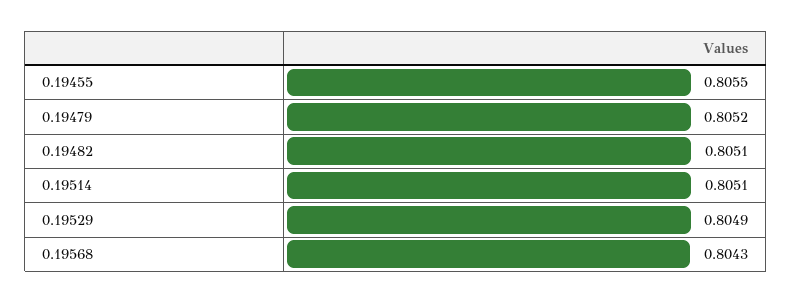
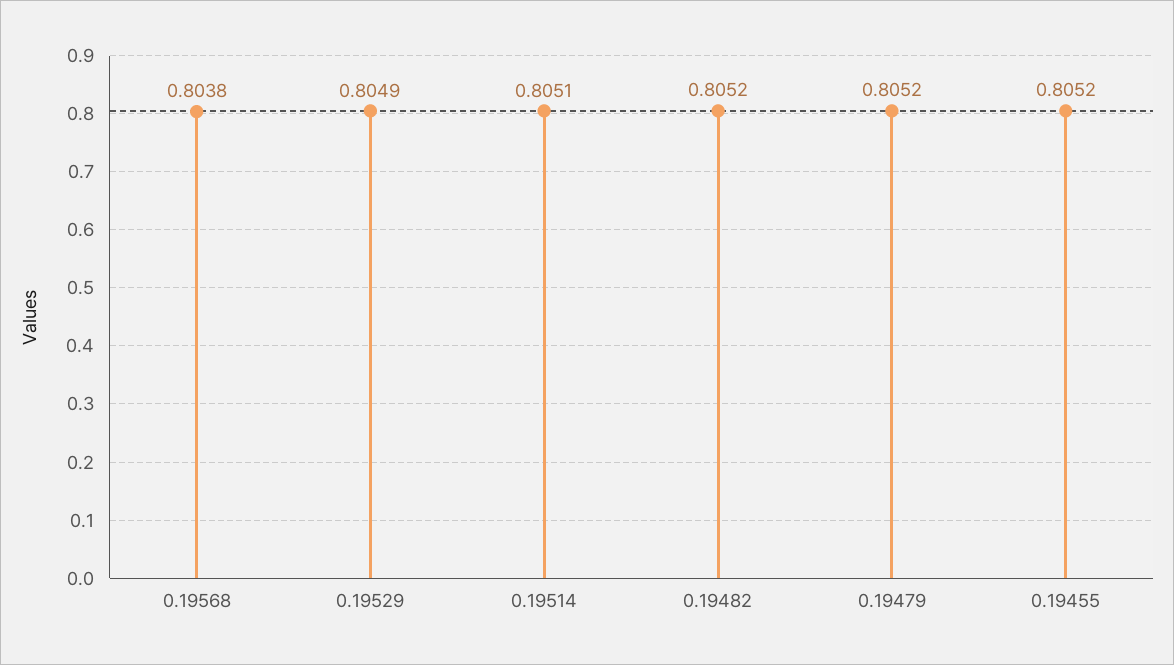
  {
-   "0.19455": 0.8055,
+   "0.19455": 0.8052,
    "0.19479": 0.8052,
-   "0.19482": 0.8051,
+   "0.19482": 0.8052,
    "0.19514": 0.8051,
    "0.19529": 0.8049,
-   "0.19568": 0.8043
+   "0.19568": 0.8038
  }

